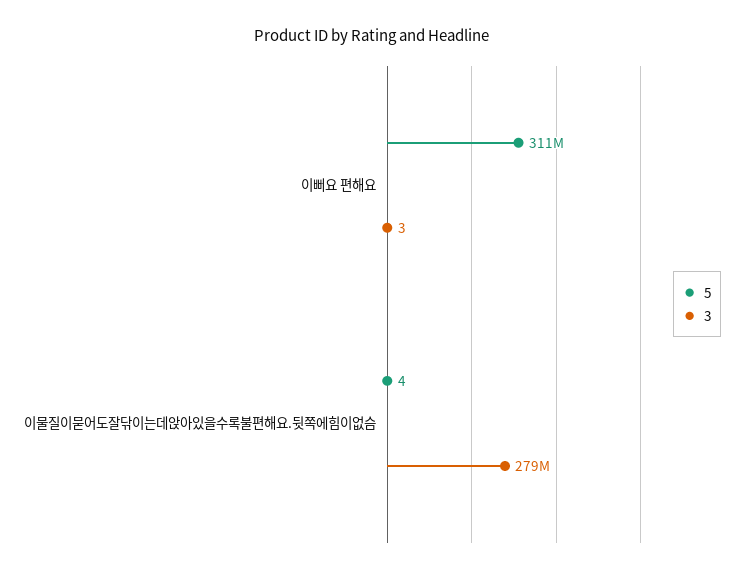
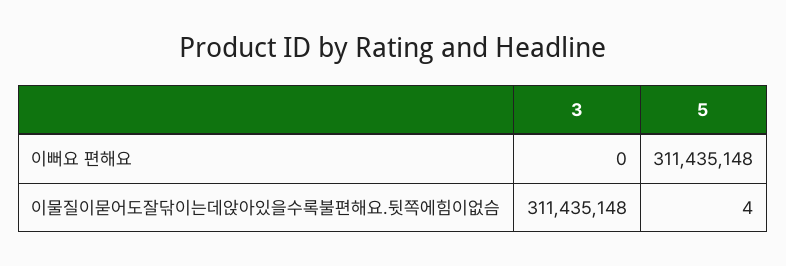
  {
    "5": {
      "이뻐요 편해요": 311435148,
      "이물질이묻어도잘닦이는데앉아있을수록불편해요.뒷쪽에힘이없슴": 4
    },
    "3": {
-     "이뻐요 편해요": 3,
+     "이뻐요 편해요": 0,
-     "이물질이묻어도잘닦이는데앉아있을수록불편해요.뒷쪽에힘이없슴": 279000000
+     "이물질이묻어도잘닦이는데앉아있을수록불편해요.뒷쪽에힘이없슴": 311435148
    }
  }

